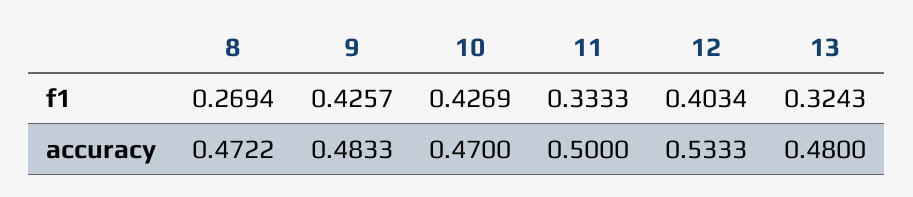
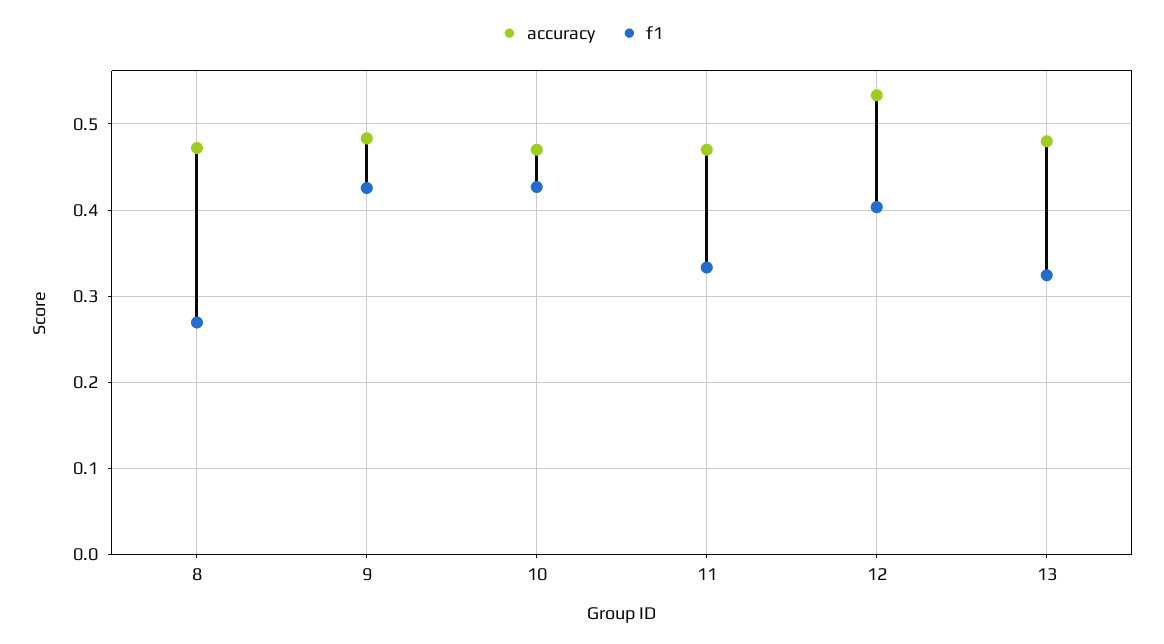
  {
    "f1": {
      "8": 0.2694,
      "9": 0.4257,
      "10": 0.4269,
      "11": 0.3333,
      "12": 0.4034,
      "13": 0.3243
    },
    "accuracy": {
      "8": 0.4722,
      "9": 0.4833,
      "10": 0.47,
-     "11": 0.5,
+     "11": 0.47,
      "12": 0.5333,
      "13": 0.48
    }
  }

